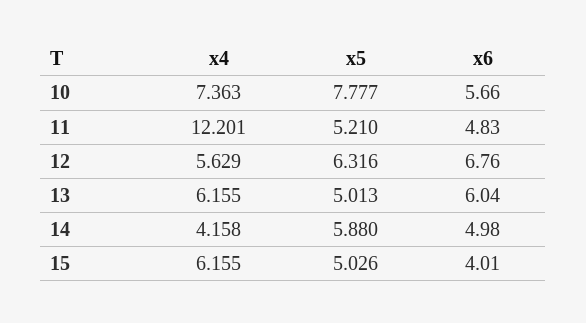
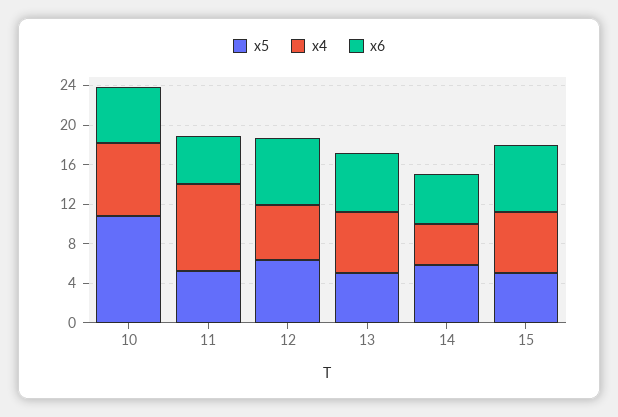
  {
    "x4": {
      "10": 7.363,
-     "11": 12.201,
+     "11": 9,
      "12": 5.629,
      "13": 6.155,
      "14": 4.158,
      "15": 6.155
    },
    "x5": {
-     "10": 7.777,
+     "10": 11,
      "11": 5.21,
      "12": 6.316,
      "13": 5.013,
      "14": 5.88,
      "15": 5.026
    },
    "x6": {
      "10": 5.66,
      "11": 4.83,
      "12": 6.76,
      "13": 6.04,
      "14": 4.98,
-     "15": 4.01
+     "15": 7
    }
  }

